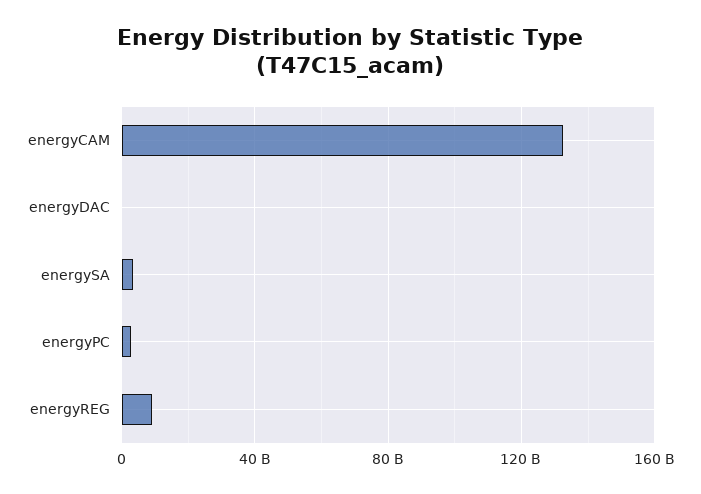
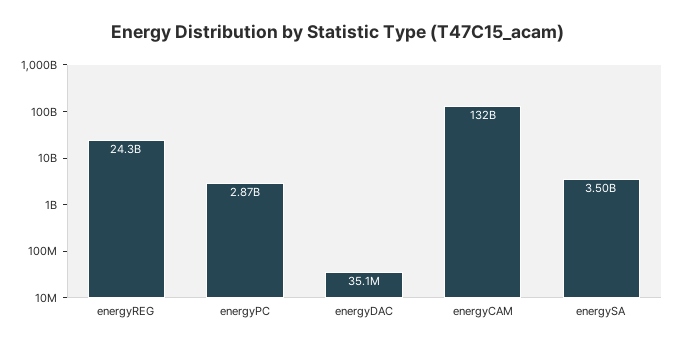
  {
    "energyCAM": 132000000000,
    "energyDAC": 35100000,
    "energySA": 3500000000,
    "energyPC": 2870000000,
-   "energyREG": 10000000000
+   "energyREG": 24300000000
  }

